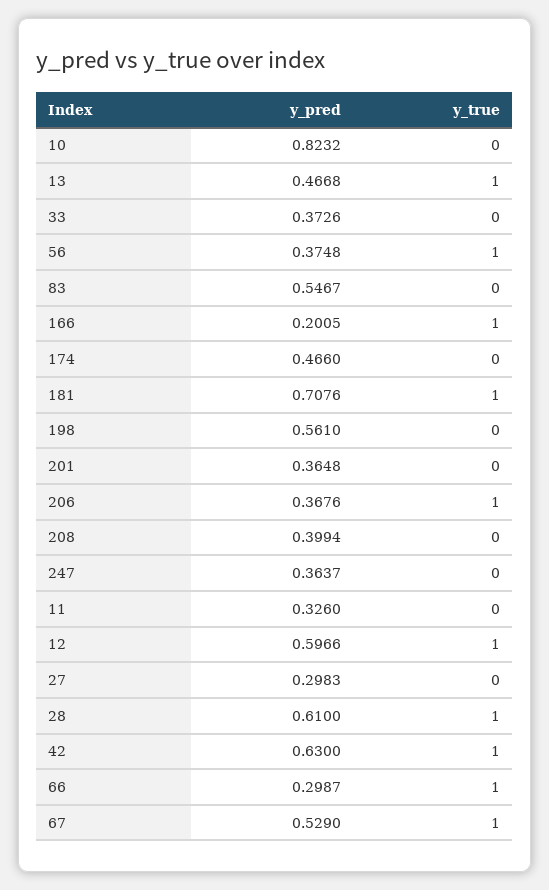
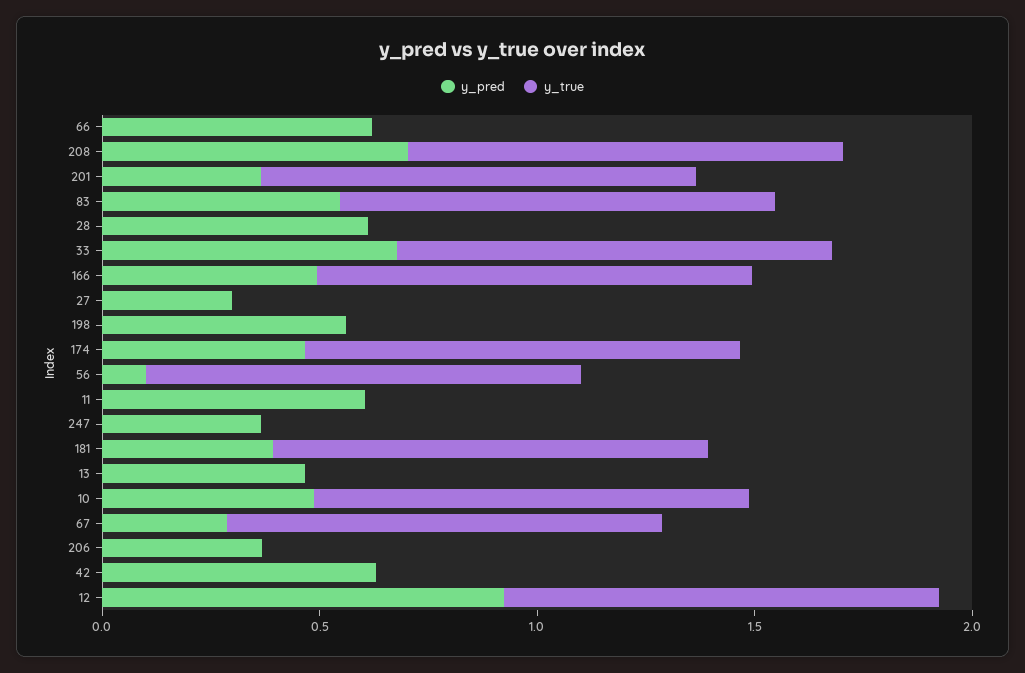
  {
    "y_pred": {
-     "10": 0.8232,
+     "10": 0.5,
      "13": 0.4668,
-     "33": 0.3726,
+     "33": 0.7,
-     "56": 0.3748,
+     "56": 0.1,
      "83": 0.5467,
-     "166": 0.2005,
+     "166": 0.5,
      "174": 0.466,
-     "181": 0.7076,
+     "181": 0.4,
      "198": 0.561,
      "201": 0.3648,
      "206": 0.3676,
-     "208": 0.3994,
+     "208": 0.7,
      "247": 0.3637,
-     "11": 0.326,
+     "11": 0.6,
-     "12": 0.5966,
+     "12": 0.9,
      "27": 0.2983,
      "28": 0.61,
      "42": 0.63,
-     "66": 0.2987,
+     "66": 0.6,
-     "67": 0.529
+     "67": 0.3
    },
    "y_true": {
-     "10": 0,
+     "10": 1,
-     "13": 1,
+     "13": 0,
-     "33": 0,
+     "33": 1,
      "56": 1,
-     "83": 0,
+     "83": 1,
      "166": 1,
-     "174": 0,
+     "174": 1,
      "181": 1,
      "198": 0,
-     "201": 0,
+     "201": 1,
-     "206": 1,
+     "206": 0,
-     "208": 0,
+     "208": 1,
      "247": 0,
      "11": 0,
      "12": 1,
      "27": 0,
-     "28": 1,
+     "28": 0,
-     "42": 1,
+     "42": 0,
-     "66": 1,
+     "66": 0,
      "67": 1
    }
  }

